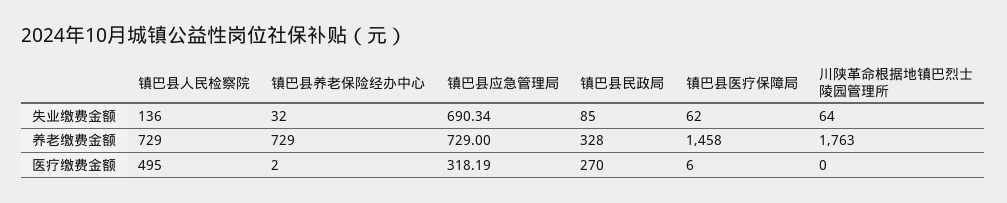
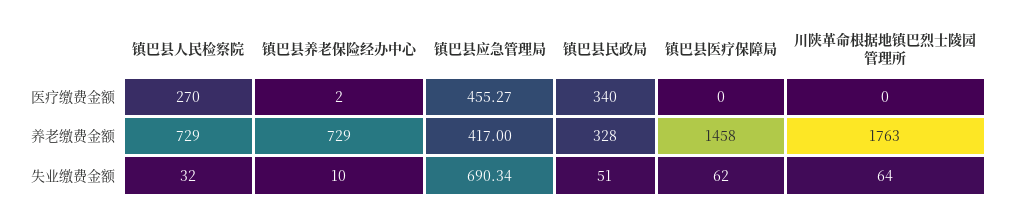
  {
    "镇巴县人民检察院": {
-     "失业缴费金额": 136,
+     "失业缴费金额": 32,
      "养老缴费金额": 729,
-     "医疗缴费金额": 495
+     "医疗缴费金额": 270
    },
    "镇巴县养老保险经办中心": {
-     "失业缴费金额": 32,
+     "失业缴费金额": 10,
      "养老缴费金额": 729,
      "医疗缴费金额": 2
    },
    "镇巴县应急管理局": {
      "失业缴费金额": 690.34,
-     "养老缴费金额": 729,
+     "养老缴费金额": 417,
-     "医疗缴费金额": 318.19
+     "医疗缴费金额": 455.27
    },
    "镇巴县民政局": {
-     "失业缴费金额": 85,
+     "失业缴费金额": 51,
      "养老缴费金额": 328,
-     "医疗缴费金额": 270
+     "医疗缴费金额": 340
    },
    "镇巴县医疗保障局": {
      "失业缴费金额": 62,
      "养老缴费金额": 1458,
-     "医疗缴费金额": 6
+     "医疗缴费金额": 0
    },
    "川陕革命根据地镇巴烈士陵园管理所": {
      "失业缴费金额": 64,
      "养老缴费金额": 1763,
      "医疗缴费金额": 0
    }
  }

